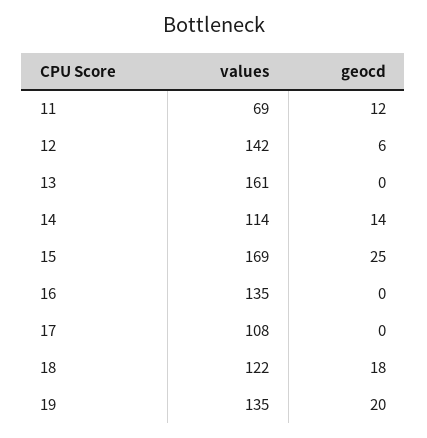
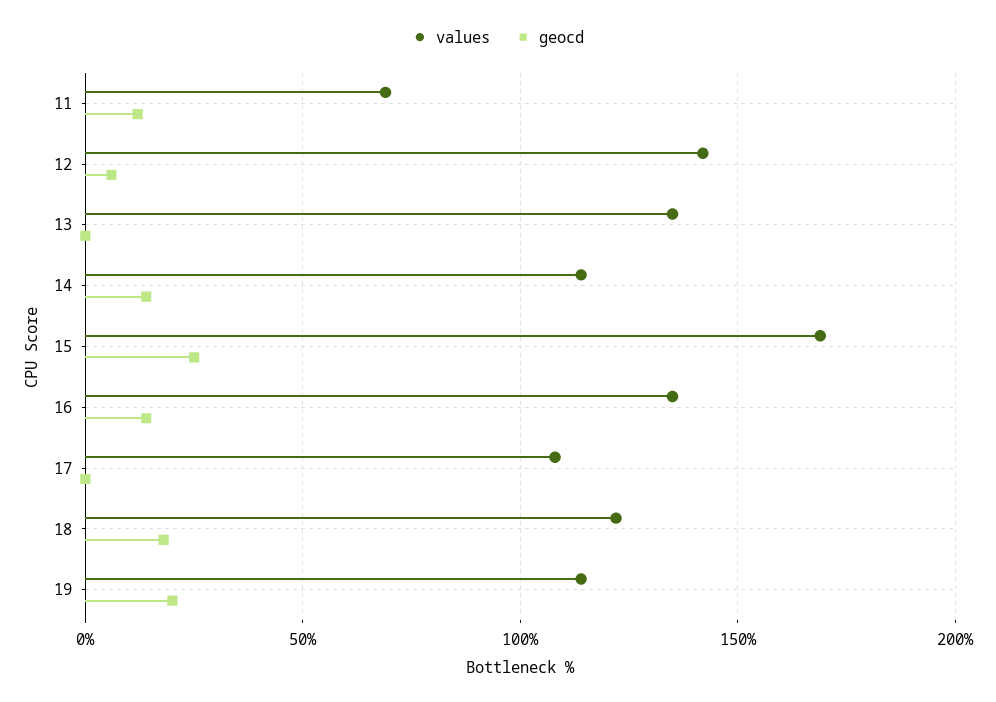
  {
    "values": {
      "11": 69,
      "12": 142,
-     "13": 161,
+     "13": 135,
      "14": 114,
      "15": 169,
      "16": 135,
      "17": 108,
      "18": 122,
-     "19": 135
+     "19": 115
    },
    "geocd": {
      "11": 12,
      "12": 6,
      "13": 0,
      "14": 14,
      "15": 25,
-     "16": 0,
+     "16": 15,
      "17": 0,
      "18": 18,
      "19": 20
    }
  }

